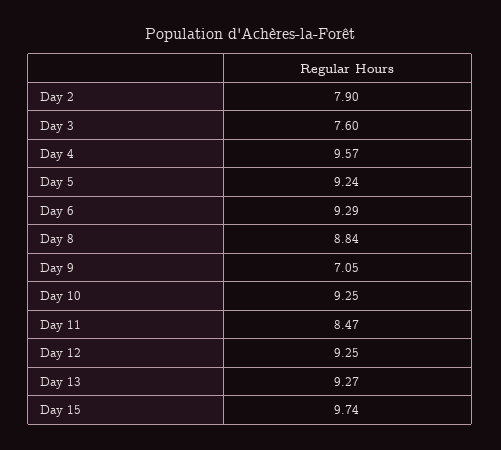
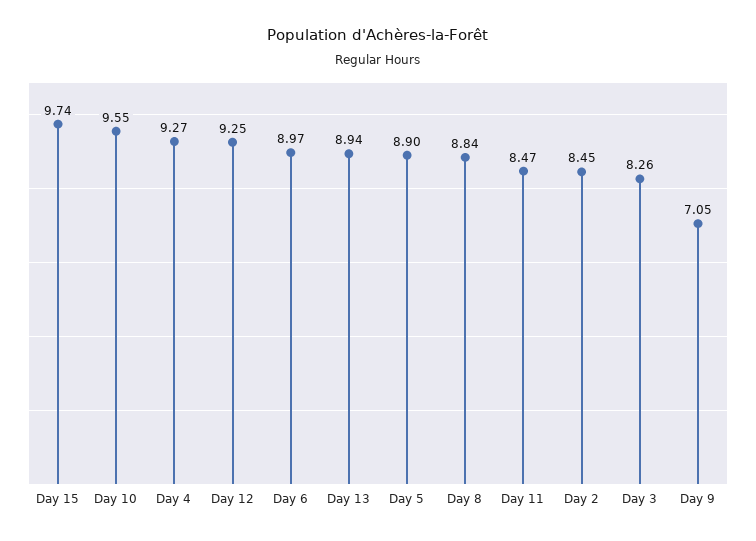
  {
-   "Day 2": 7.9,
+   "Day 2": 8.45,
-   "Day 3": 7.6,
+   "Day 3": 8.26,
-   "Day 4": 9.57,
+   "Day 4": 9.27,
-   "Day 5": 9.24,
+   "Day 5": 8.9,
-   "Day 6": 9.29,
+   "Day 6": 8.97,
    "Day 8": 8.84,
    "Day 9": 7.05,
-   "Day 10": 9.25,
+   "Day 10": 9.55,
    "Day 11": 8.47,
    "Day 12": 9.25,
-   "Day 13": 9.27,
+   "Day 13": 8.94,
    "Day 15": 9.74
  }

